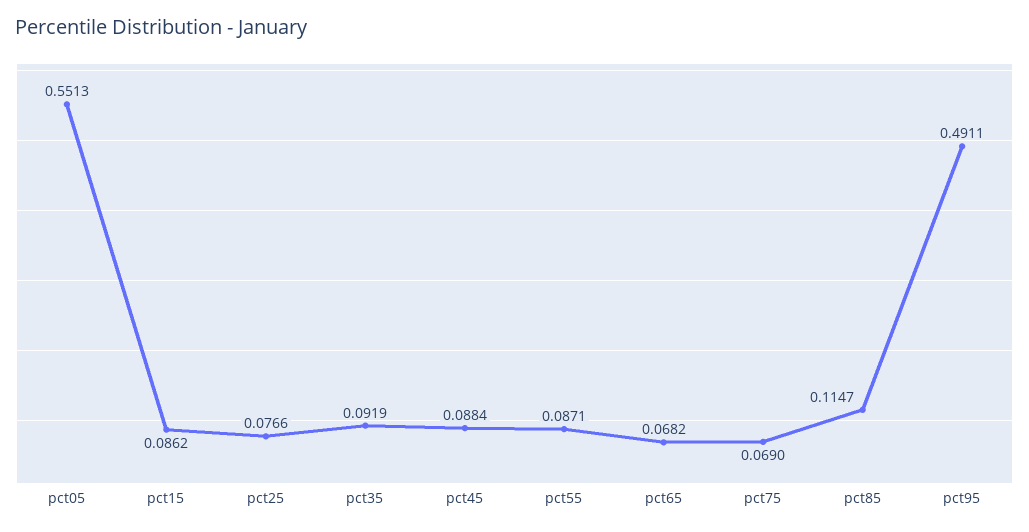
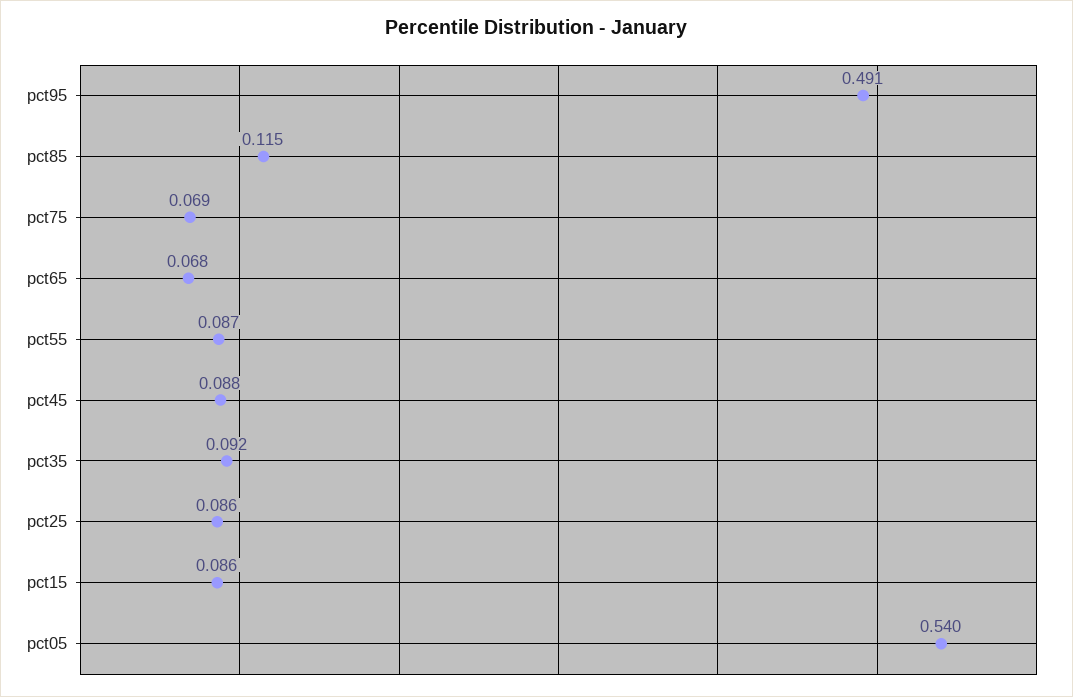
  {
-   "pct05": 0.5513,
+   "pct05": 0.54,
    "pct15": 0.0862,
-   "pct25": 0.0766,
+   "pct25": 0.086,
    "pct35": 0.0919,
    "pct45": 0.0884,
    "pct55": 0.0871,
    "pct65": 0.0682,
    "pct75": 0.069,
    "pct85": 0.1147,
    "pct95": 0.4911
  }

